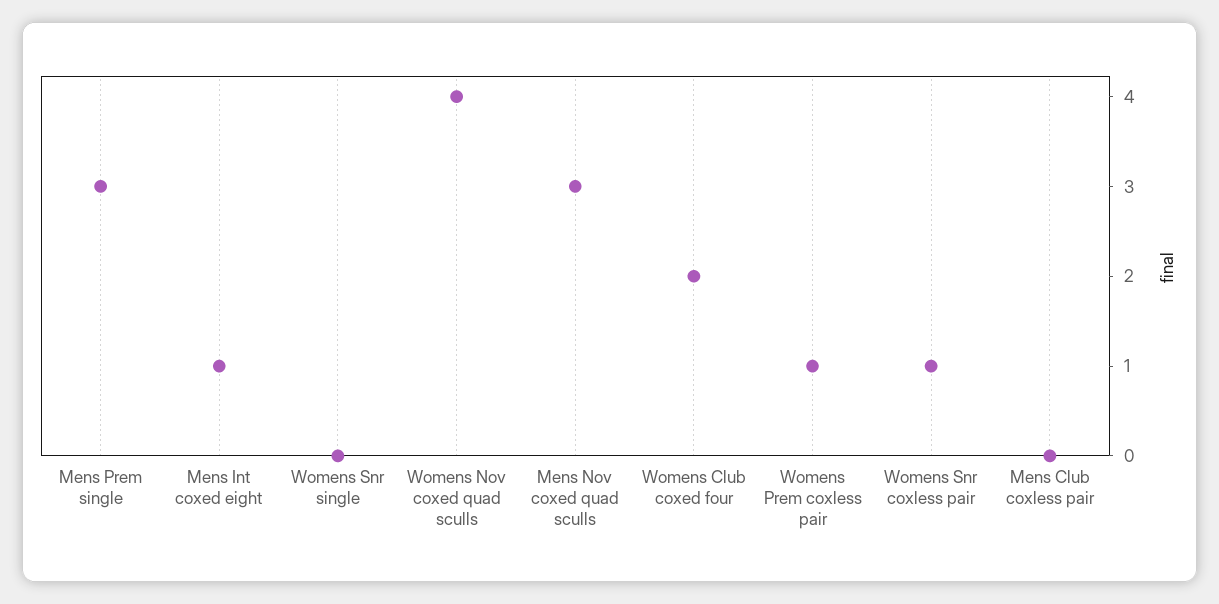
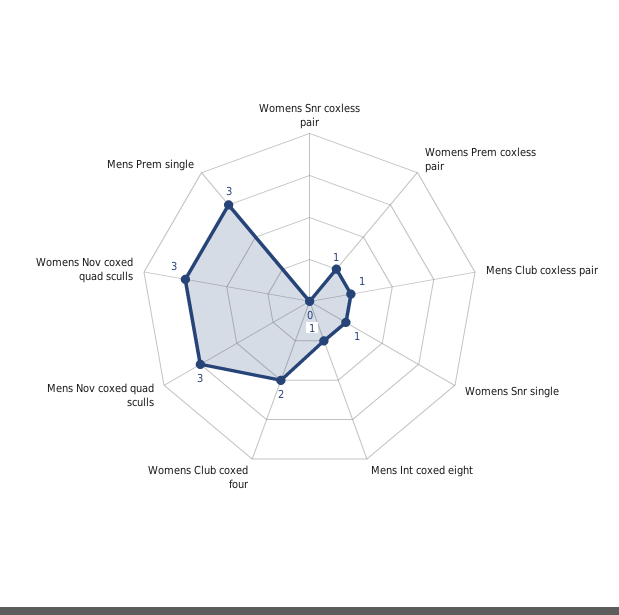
  {
    "Mens Prem single": 3,
    "Mens Int coxed eight": 1,
-   "Womens Snr single": 0,
+   "Womens Snr single": 1,
-   "Womens Nov coxed quad sculls": 4,
+   "Womens Nov coxed quad sculls": 3,
    "Mens Nov coxed quad sculls": 3,
    "Womens Club coxed four": 2,
    "Womens Prem coxless pair": 1,
-   "Womens Snr coxless pair": 1,
+   "Womens Snr coxless pair": 0,
-   "Mens Club coxless pair": 0
+   "Mens Club coxless pair": 1
  }

